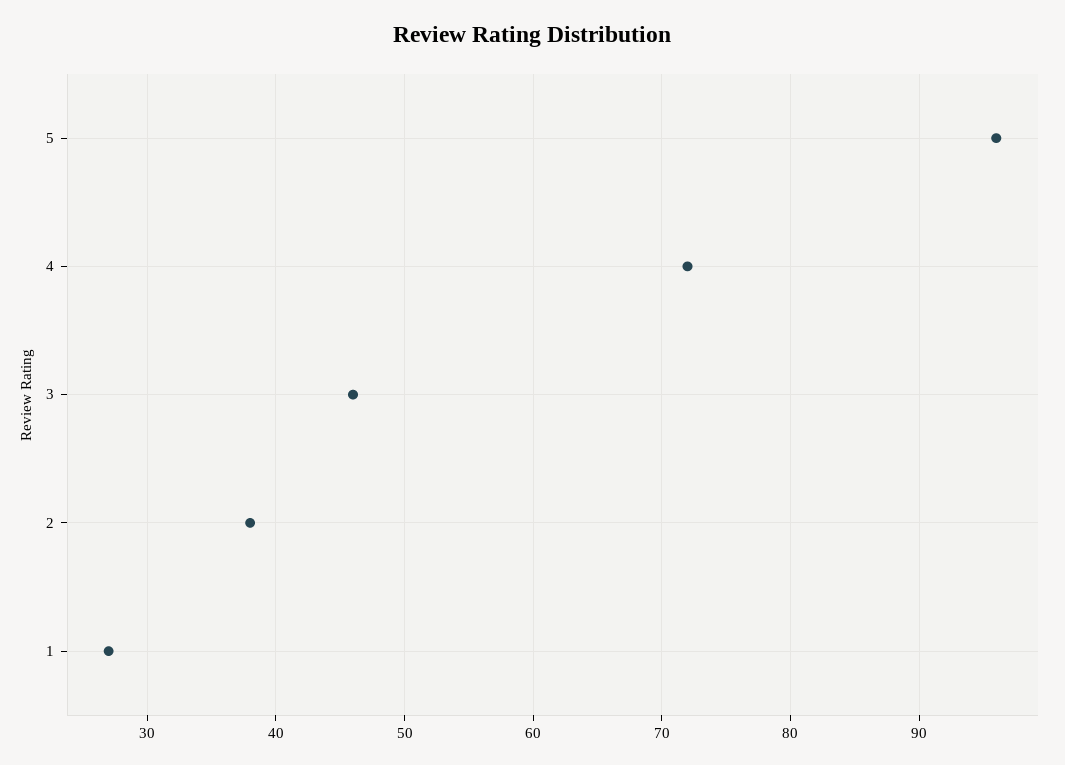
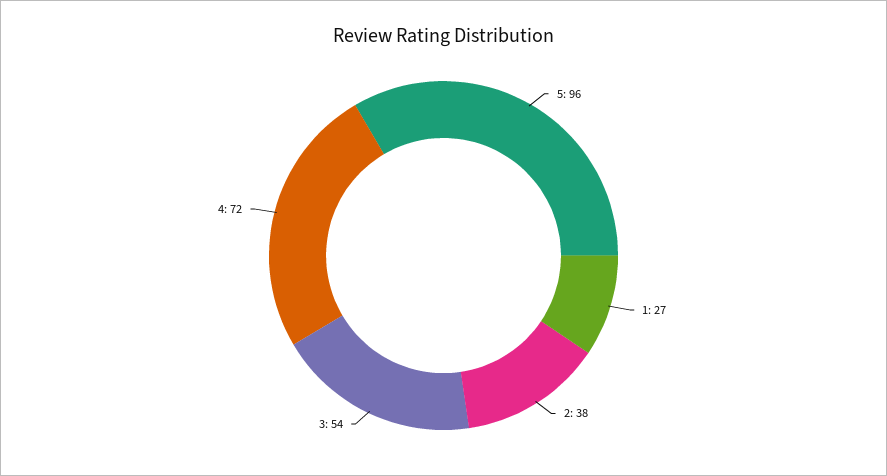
  {
    "5": 96,
    "4": 72,
-   "3": 46,
+   "3": 54,
    "2": 38,
    "1": 27
  }

